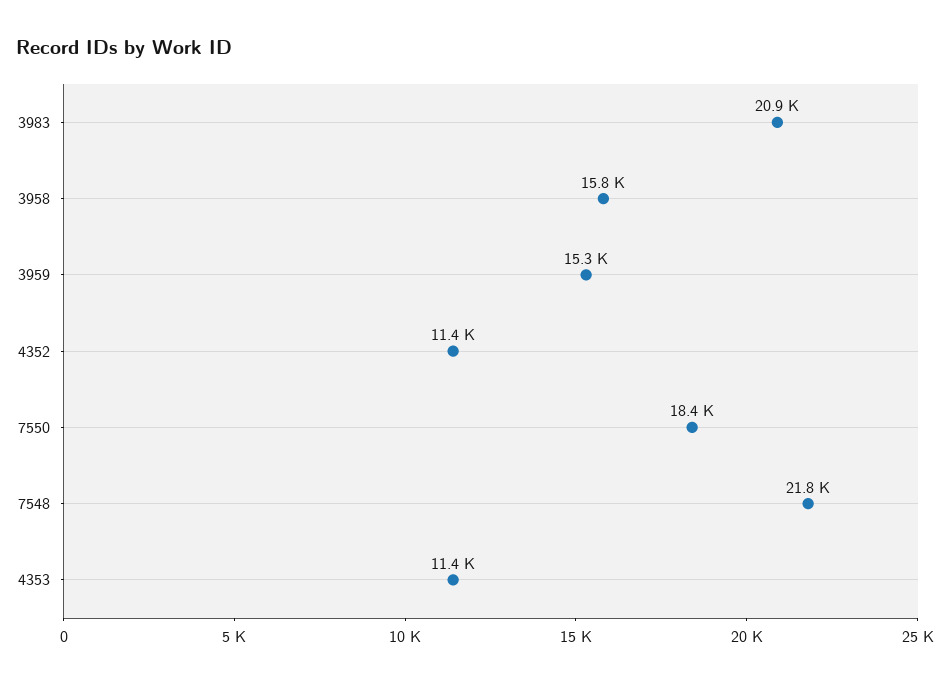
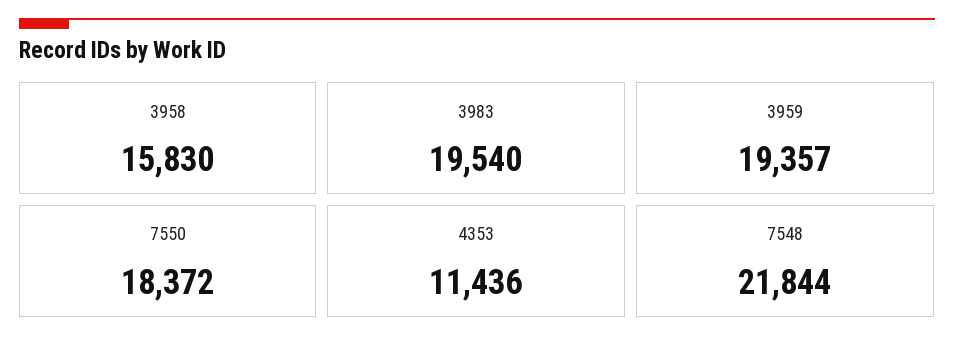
  {
-   "3983": 20900,
+   "3983": 19540,
    "3958": 15830,
-   "3959": 15300,
+   "3959": 19357,
-   "4352": 11400,
    "7550": 18372,
    "7548": 21844,
    "4353": 11436
  }

